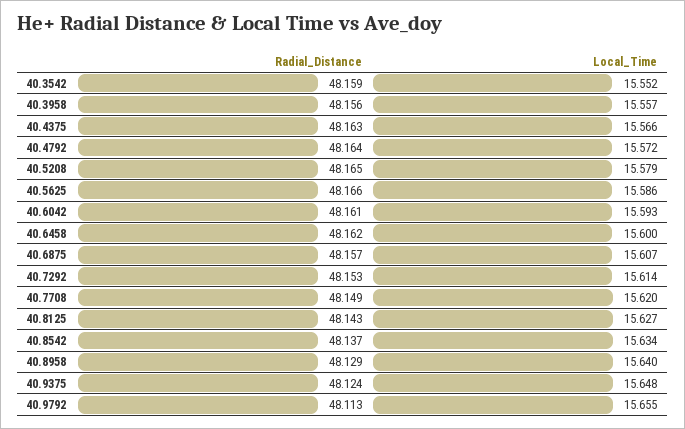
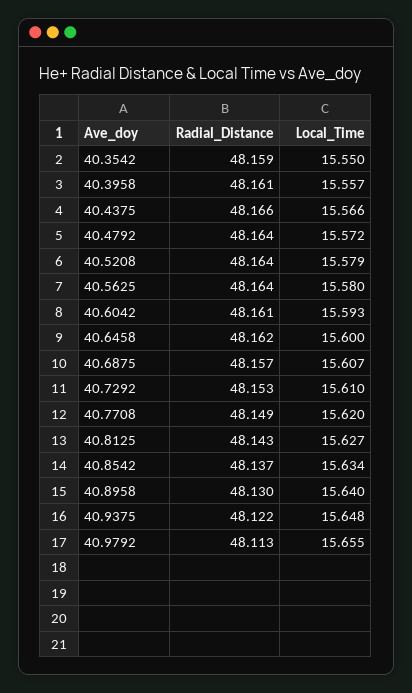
  {
    "Radial_Distance": {
      "40.3542": 48.159,
-     "40.3958": 48.156,
+     "40.3958": 48.161,
-     "40.4375": 48.163,
+     "40.4375": 48.166,
      "40.4792": 48.164,
-     "40.5208": 48.165,
+     "40.5208": 48.164,
-     "40.5625": 48.166,
+     "40.5625": 48.164,
      "40.6042": 48.161,
      "40.6458": 48.162,
      "40.6875": 48.157,
      "40.7292": 48.153,
      "40.7708": 48.149,
      "40.8125": 48.143,
      "40.8542": 48.137,
-     "40.8958": 48.129,
+     "40.8958": 48.13,
-     "40.9375": 48.124,
+     "40.9375": 48.122,
      "40.9792": 48.113
    },
    "Local_Time": {
-     "40.3542": 15.552,
+     "40.3542": 15.55,
      "40.3958": 15.557,
      "40.4375": 15.566,
      "40.4792": 15.572,
      "40.5208": 15.579,
-     "40.5625": 15.586,
+     "40.5625": 15.58,
      "40.6042": 15.593,
      "40.6458": 15.6,
      "40.6875": 15.607,
-     "40.7292": 15.614,
+     "40.7292": 15.61,
      "40.7708": 15.62,
      "40.8125": 15.627,
      "40.8542": 15.634,
      "40.8958": 15.64,
      "40.9375": 15.648,
      "40.9792": 15.655
    }
  }

